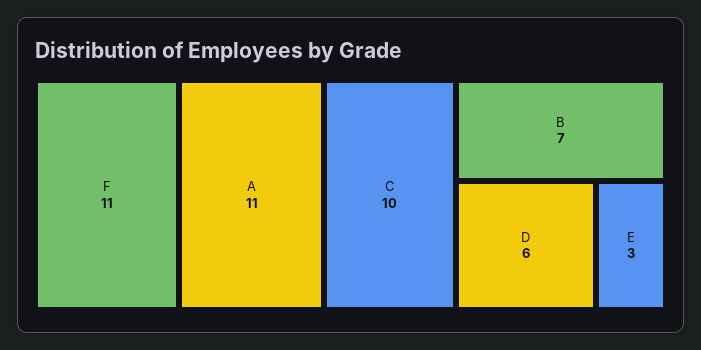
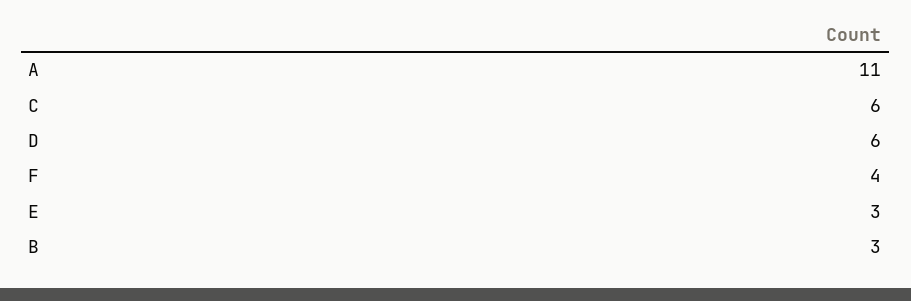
  {
-   "F": 11,
+   "F": 4,
    "A": 11,
-   "C": 10,
+   "C": 6,
-   "B": 7,
+   "B": 3,
    "D": 6,
    "E": 3
  }

